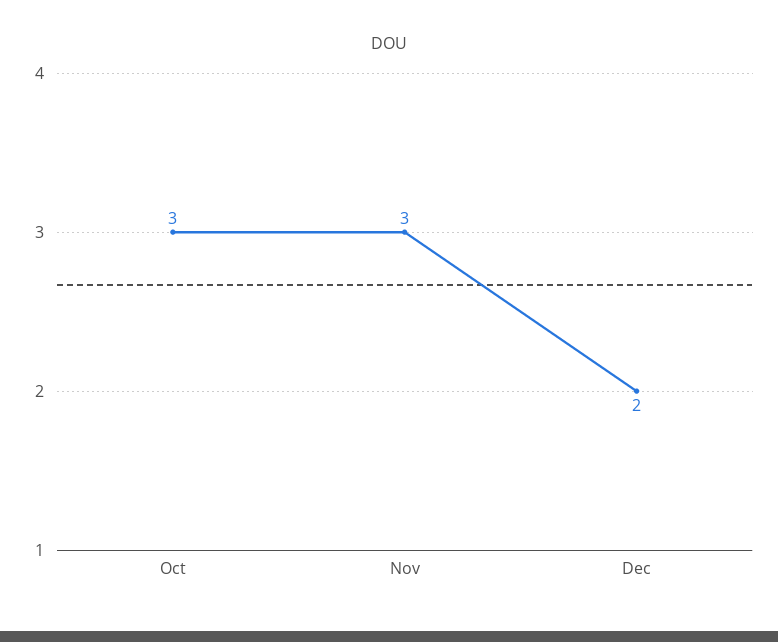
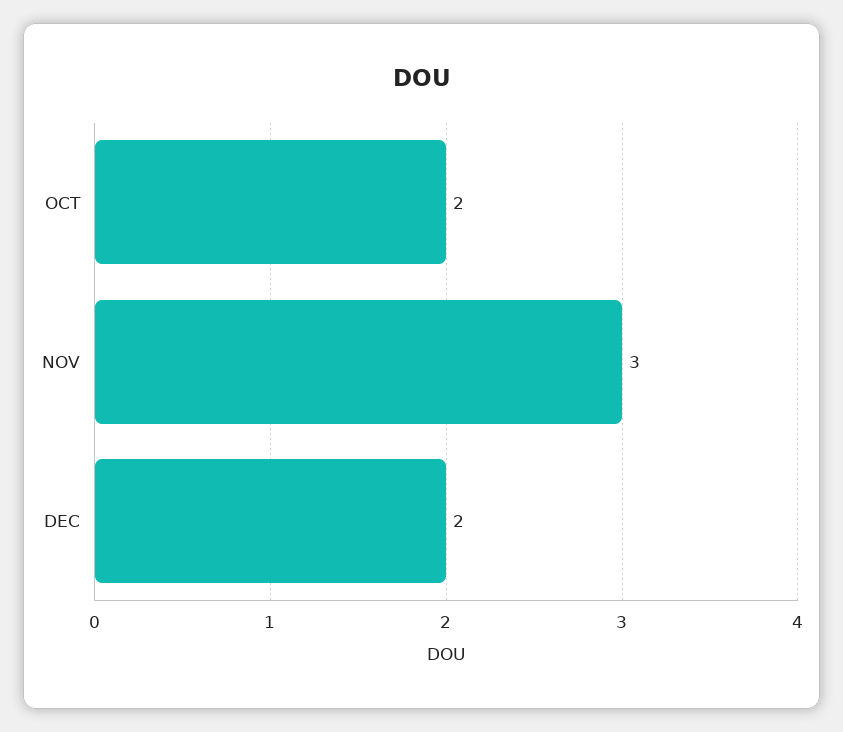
  {
-   "Oct": 3,
+   "Oct": 2,
    "Nov": 3,
    "Dec": 2
  }

